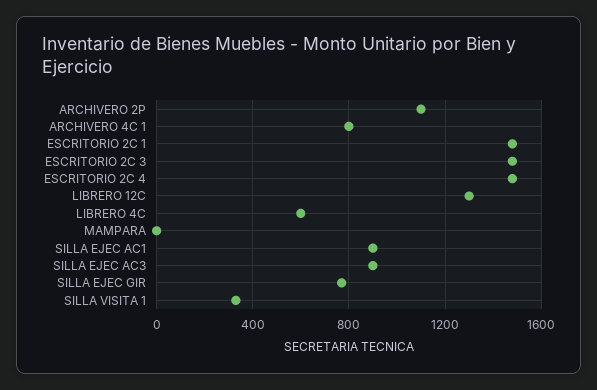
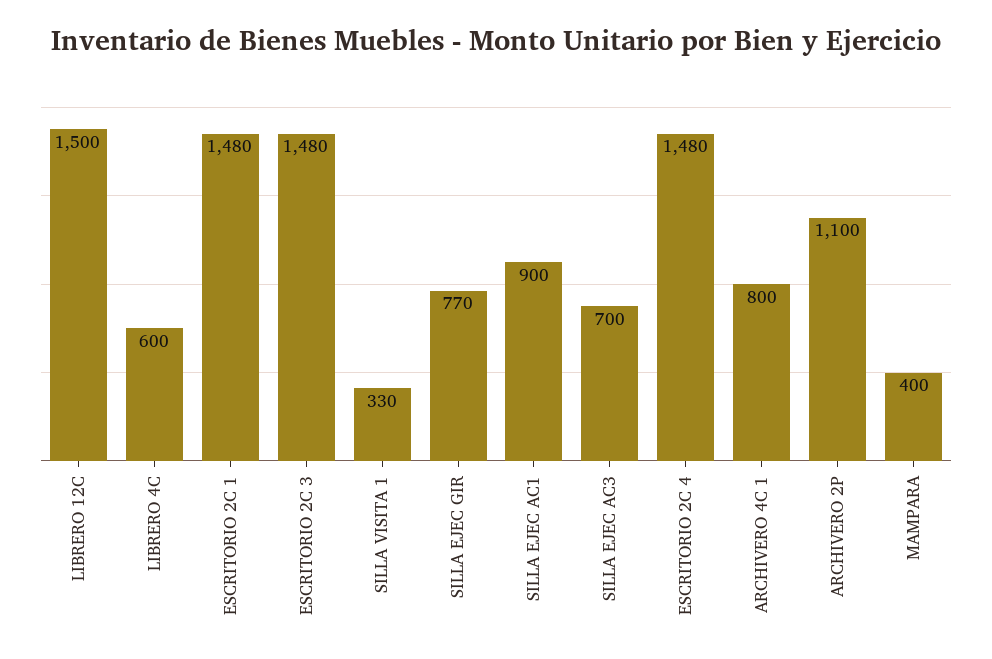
  {
    "ARCHIVERO 2P": 1100,
    "ARCHIVERO 4C 1": 800,
    "ESCRITORIO 2C 1": 1480,
    "ESCRITORIO 2C 3": 1480,
    "ESCRITORIO 2C 4": 1480,
-   "LIBRERO 12C": 1300,
+   "LIBRERO 12C": 1500,
    "LIBRERO 4C": 600,
-   "MAMPARA": 0,
+   "MAMPARA": 400,
    "SILLA EJEC AC1": 900,
-   "SILLA EJEC AC3": 900,
+   "SILLA EJEC AC3": 700,
    "SILLA EJEC GIR": 770,
    "SILLA VISITA 1": 330
  }

